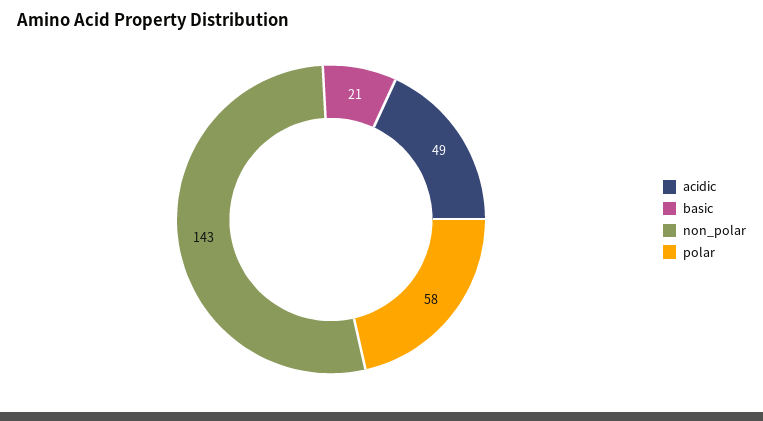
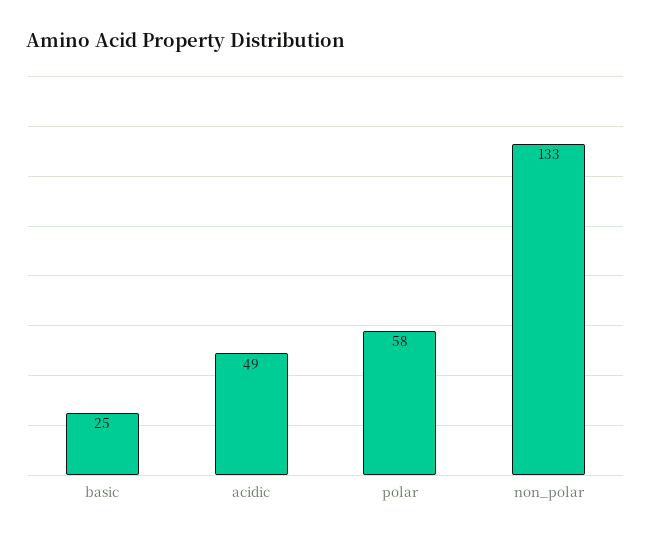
  {
    "acidic": 49,
-   "basic": 21,
+   "basic": 25,
-   "non_polar": 143,
+   "non_polar": 133,
    "polar": 58
  }

